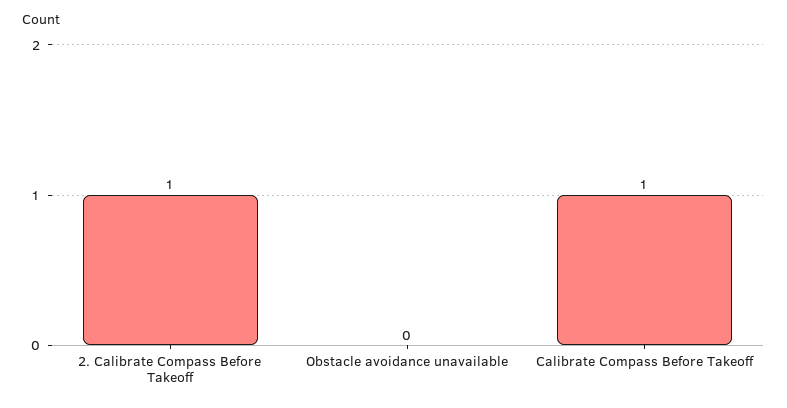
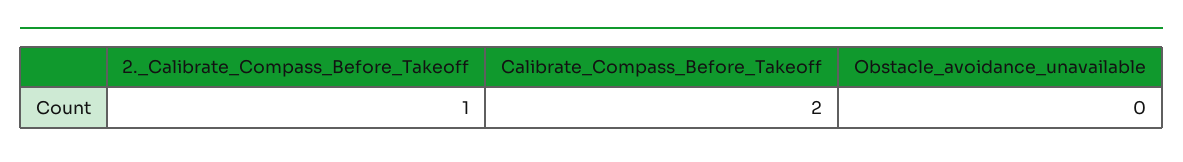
  {
    "2. Calibrate Compass Before Takeoff": 1,
    "Obstacle avoidance unavailable": 0,
-   "Calibrate Compass Before Takeoff": 1
+   "Calibrate Compass Before Takeoff": 2
  }

